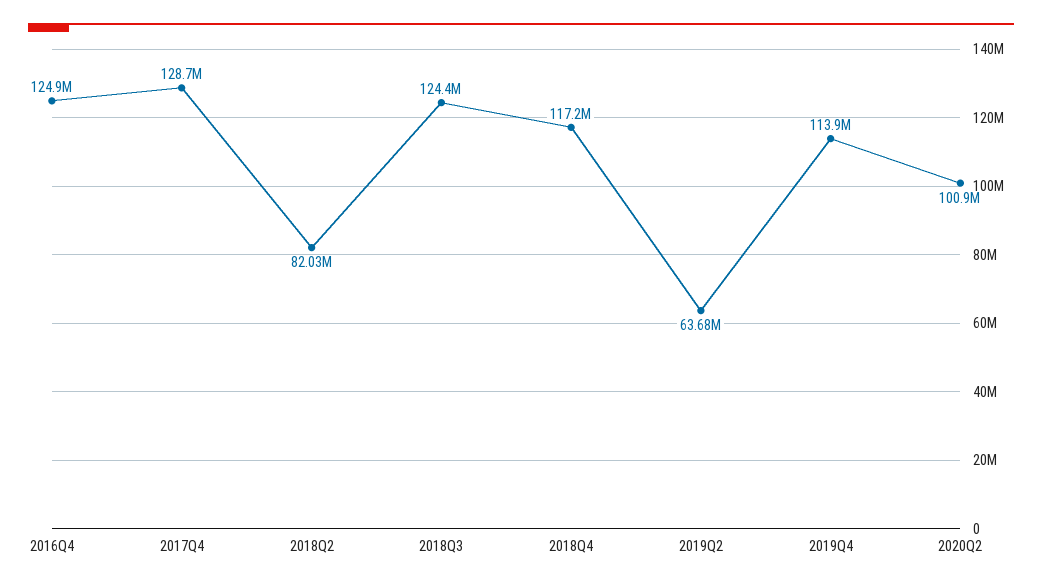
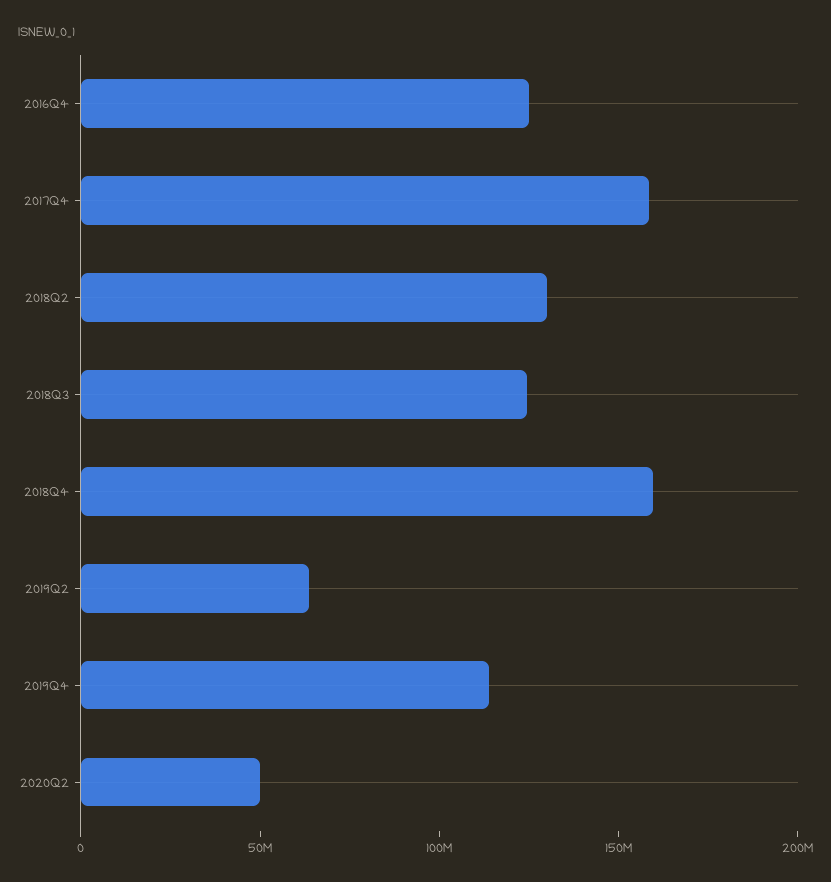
  {
    "2016Q4": 124900000,
-   "2017Q4": 128700000,
+   "2017Q4": 160000000,
-   "2018Q2": 82030000,
+   "2018Q2": 130000000,
    "2018Q3": 124400000,
-   "2018Q4": 117200000,
+   "2018Q4": 160000000,
    "2019Q2": 63680000,
    "2019Q4": 113900000,
-   "2020Q2": 100900000
+   "2020Q2": 50000000
  }

